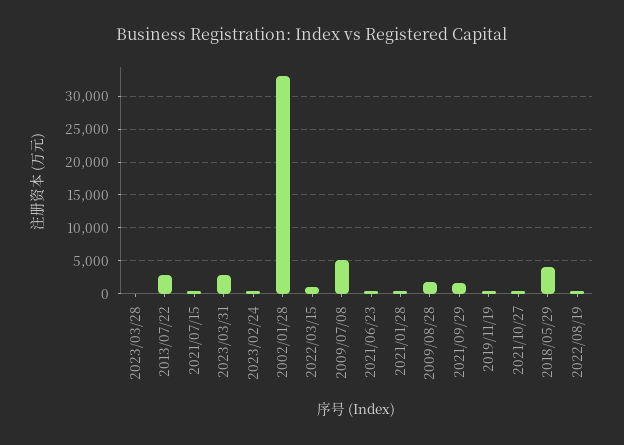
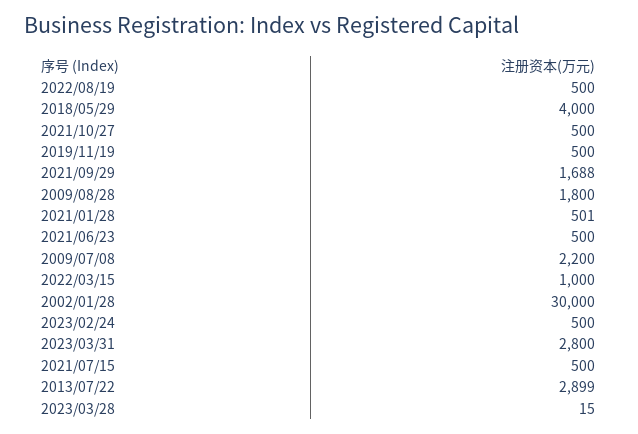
  {
    "2023/03/28": 15,
    "2013/07/22": 2899,
    "2021/07/15": 500,
    "2023/03/31": 2800,
    "2023/02/24": 500,
-   "2002/01/28": 33000,
+   "2002/01/28": 30000,
    "2022/03/15": 1000,
-   "2009/07/08": 5000,
+   "2009/07/08": 2200,
    "2021/06/23": 500,
    "2021/01/28": 501,
    "2009/08/28": 1800,
    "2021/09/29": 1688,
    "2019/11/19": 500,
    "2021/10/27": 500,
    "2018/05/29": 4000,
    "2022/08/19": 500
  }

